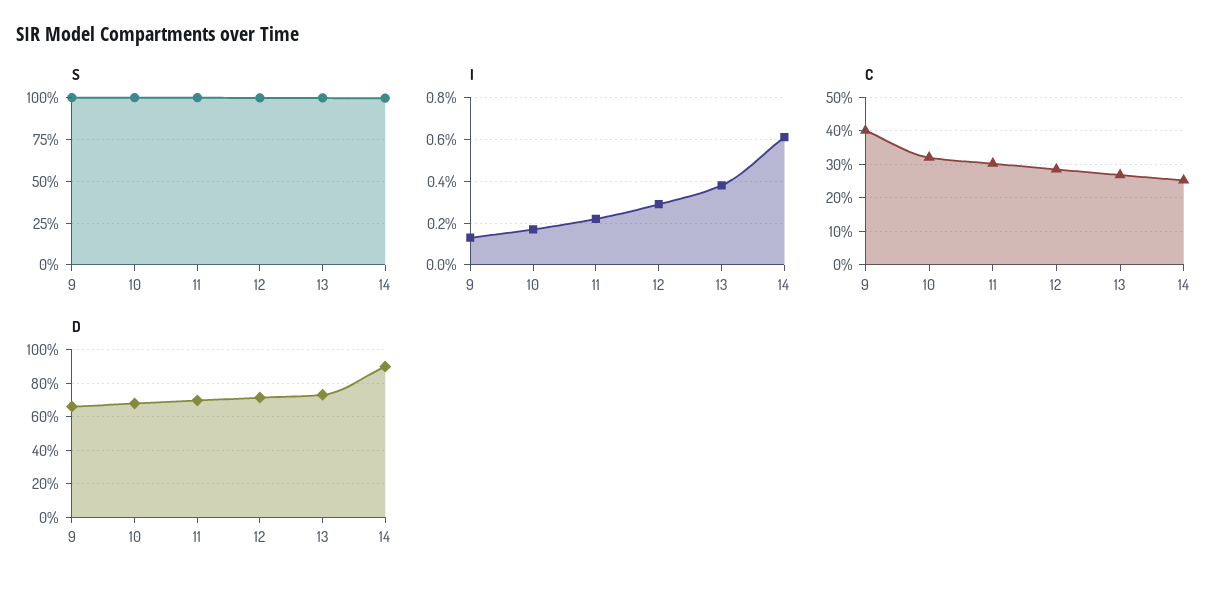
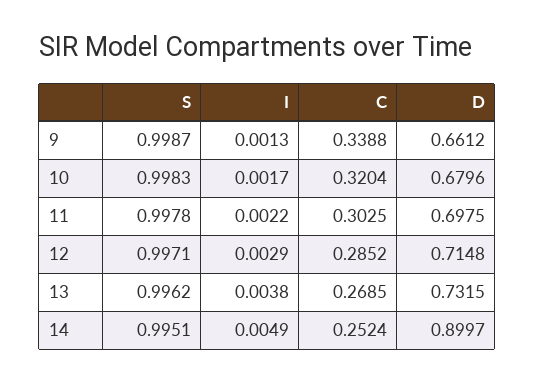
  {
    "S": {
      "9": 0.9987,
      "10": 0.9983,
      "11": 0.9978,
      "12": 0.9971,
      "13": 0.9962,
      "14": 0.9951
    },
    "I": {
      "9": 0.0013,
      "10": 0.0017,
      "11": 0.0022,
      "12": 0.0029,
      "13": 0.0038,
-     "14": 0.006
+     "14": 0.0049
    },
    "C": {
-     "9": 0.4,
+     "9": 0.3388,
      "10": 0.3204,
      "11": 0.3025,
      "12": 0.2852,
      "13": 0.2685,
      "14": 0.2524
    },
    "D": {
      "9": 0.6612,
      "10": 0.6796,
      "11": 0.6975,
      "12": 0.7148,
      "13": 0.7315,
      "14": 0.8997
    }
  }

